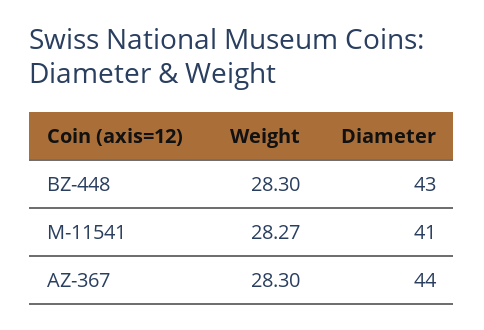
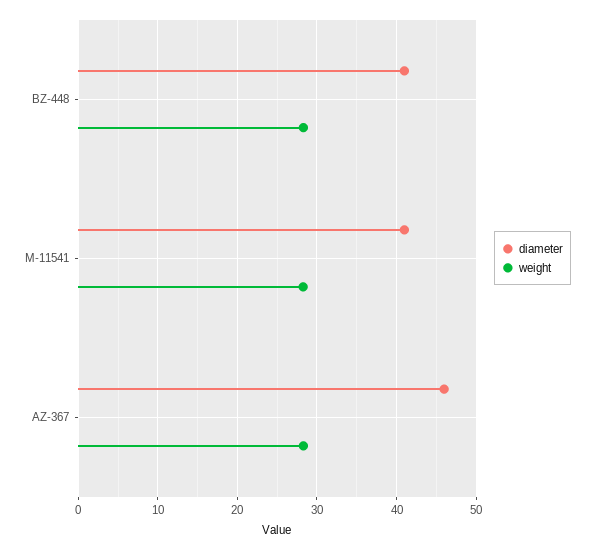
  {
    "Weight": {
      "BZ-448": 28.3,
      "M-11541": 28.27,
      "AZ-367": 28.3
    },
    "Diameter": {
-     "BZ-448": 43,
+     "BZ-448": 41,
      "M-11541": 41,
-     "AZ-367": 44
+     "AZ-367": 46
    }
  }

